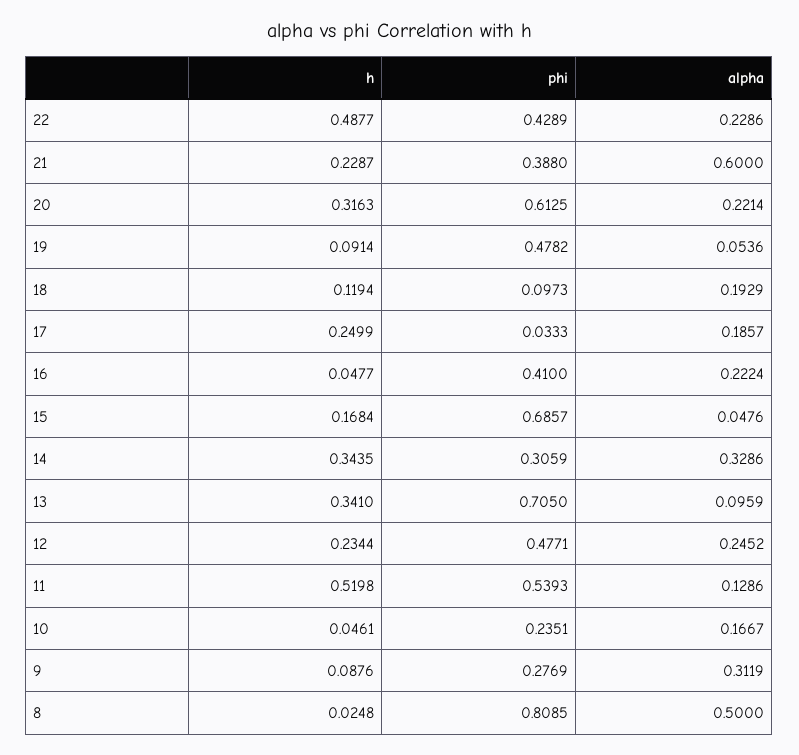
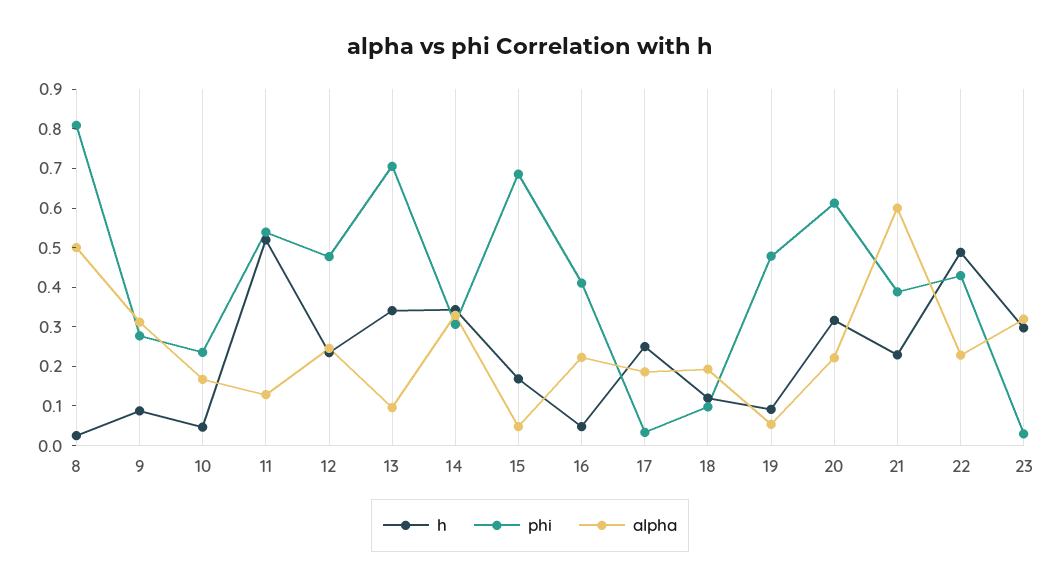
  {
    "h": {
      "22": 0.4877,
      "21": 0.2287,
      "20": 0.3163,
      "19": 0.0914,
      "18": 0.1194,
      "17": 0.2499,
      "16": 0.0477,
      "15": 0.1684,
      "14": 0.3435,
      "13": 0.341,
      "12": 0.2344,
      "11": 0.5198,
      "10": 0.0461,
      "9": 0.0876,
-     "8": 0.0248
+     "8": 0.0248,
+     "23": 0.3
    },
    "phi": {
      "22": 0.4289,
      "21": 0.388,
      "20": 0.6125,
      "19": 0.4782,
      "18": 0.0973,
      "17": 0.0333,
      "16": 0.41,
      "15": 0.6857,
      "14": 0.3059,
      "13": 0.705,
      "12": 0.4771,
      "11": 0.5393,
      "10": 0.2351,
      "9": 0.2769,
-     "8": 0.8085
+     "8": 0.8085,
+     "23": 0.025
    },
    "alpha": {
      "22": 0.2286,
      "21": 0.6,
      "20": 0.2214,
      "19": 0.0536,
      "18": 0.1929,
      "17": 0.1857,
      "16": 0.2224,
      "15": 0.0476,
      "14": 0.3286,
      "13": 0.0959,
      "12": 0.2452,
      "11": 0.1286,
      "10": 0.1667,
      "9": 0.3119,
-     "8": 0.5
+     "8": 0.5,
+     "23": 0.325
    }
  }

